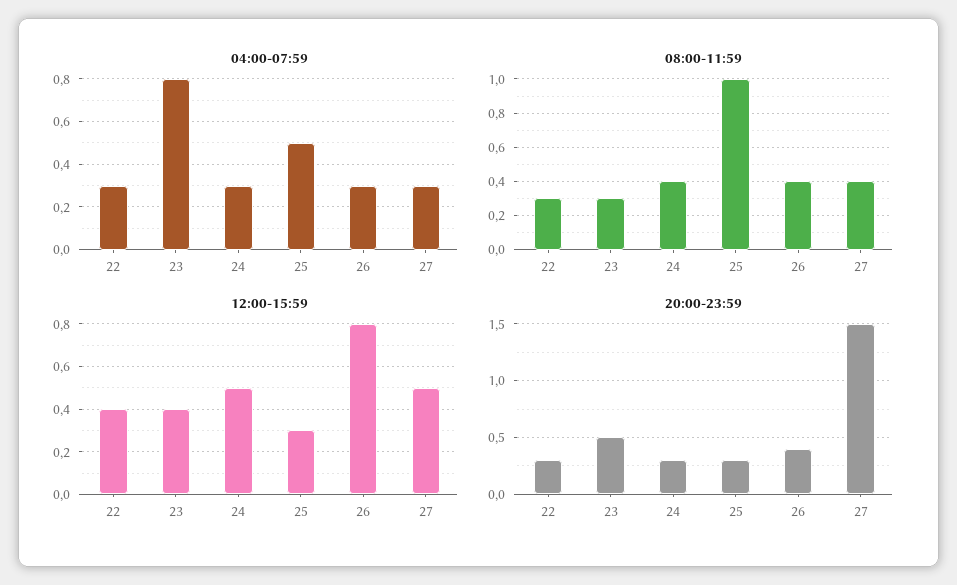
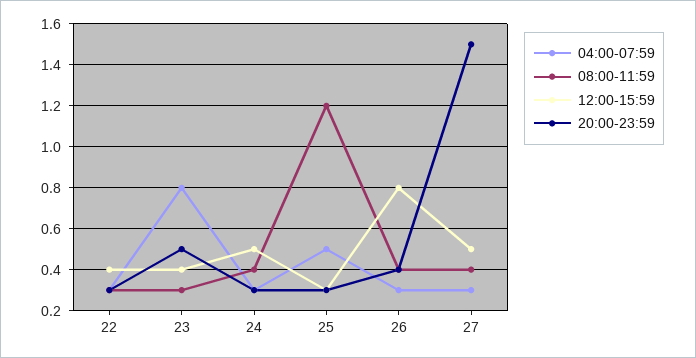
  {
    "04:00-07:59": {
      "22": 0.3,
      "23": 0.8,
      "24": 0.3,
      "25": 0.5,
      "26": 0.3,
      "27": 0.3
    },
    "08:00-11:59": {
      "22": 0.3,
      "23": 0.3,
      "24": 0.4,
-     "25": 1,
+     "25": 1.2,
      "26": 0.4,
      "27": 0.4
    },
    "12:00-15:59": {
      "22": 0.4,
      "23": 0.4,
      "24": 0.5,
      "25": 0.3,
      "26": 0.8,
      "27": 0.5
    },
    "20:00-23:59": {
      "22": 0.3,
      "23": 0.5,
      "24": 0.3,
      "25": 0.3,
      "26": 0.4,
      "27": 1.5
    }
  }

